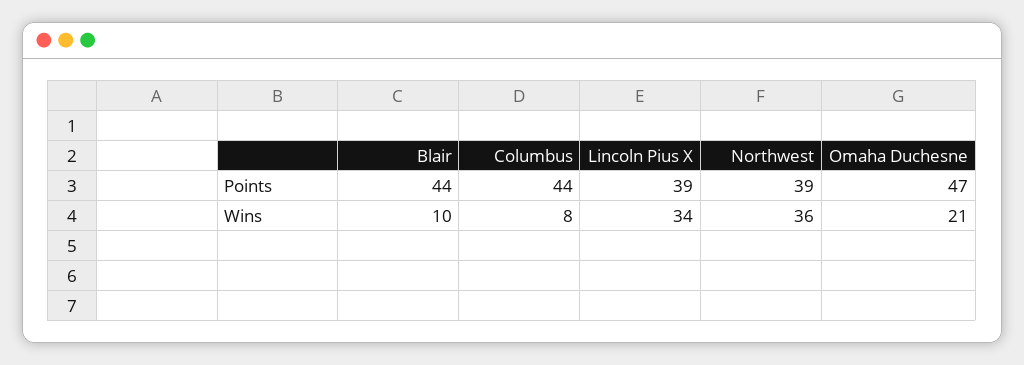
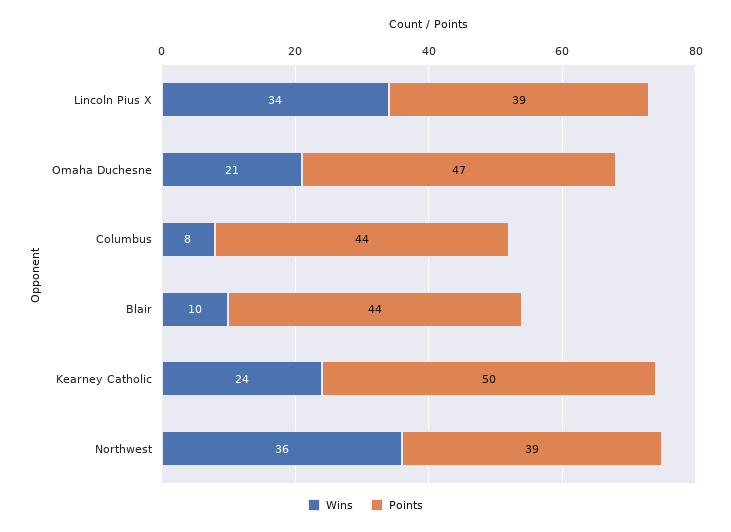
  {
    "Points": {
      "Blair": 44,
      "Columbus": 44,
      "Lincoln Pius X": 39,
      "Northwest": 39,
-     "Omaha Duchesne": 47
+     "Omaha Duchesne": 47,
+     "Kearney Catholic": 50
    },
    "Wins": {
      "Blair": 10,
      "Columbus": 8,
      "Lincoln Pius X": 34,
      "Northwest": 36,
-     "Omaha Duchesne": 21
+     "Omaha Duchesne": 21,
+     "Kearney Catholic": 24
    }
  }

